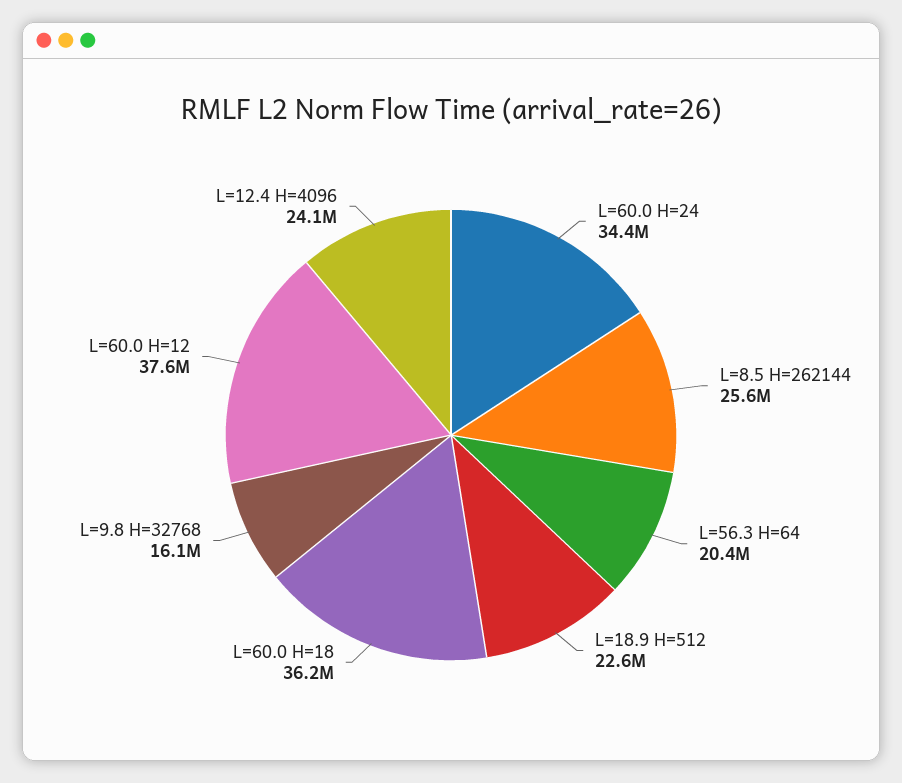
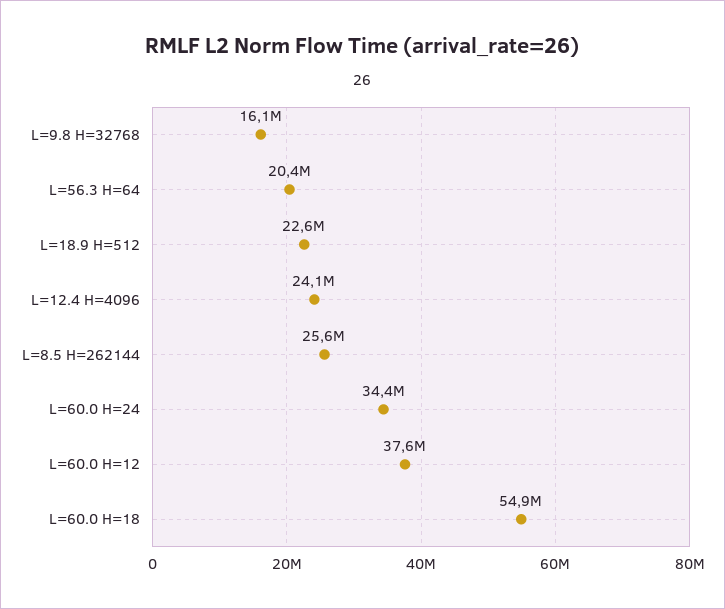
  {
    "L=60.0 H=24": 34400000,
    "L=8.5 H=262144": 25600000,
    "L=56.3 H=64": 20400000,
    "L=18.9 H=512": 22600000,
-   "L=60.0 H=18": 36200000,
+   "L=60.0 H=18": 54900000,
    "L=9.8 H=32768": 16100000,
    "L=60.0 H=12": 37600000,
    "L=12.4 H=4096": 24100000
  }

